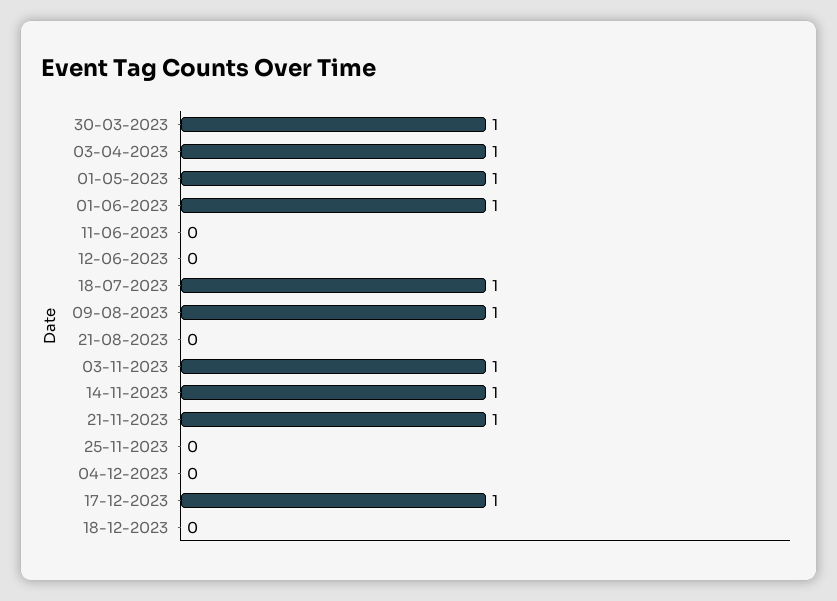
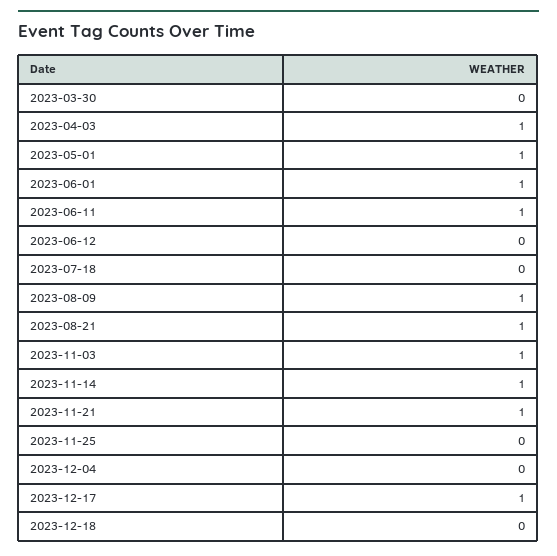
  {
-   "30-03-2023": 1,
+   "30-03-2023": 0,
    "03-04-2023": 1,
    "01-05-2023": 1,
    "01-06-2023": 1,
-   "11-06-2023": 0,
+   "11-06-2023": 1,
    "12-06-2023": 0,
-   "18-07-2023": 1,
+   "18-07-2023": 0,
    "09-08-2023": 1,
-   "21-08-2023": 0,
+   "21-08-2023": 1,
    "03-11-2023": 1,
    "14-11-2023": 1,
    "21-11-2023": 1,
    "25-11-2023": 0,
    "04-12-2023": 0,
    "17-12-2023": 1,
    "18-12-2023": 0
  }

